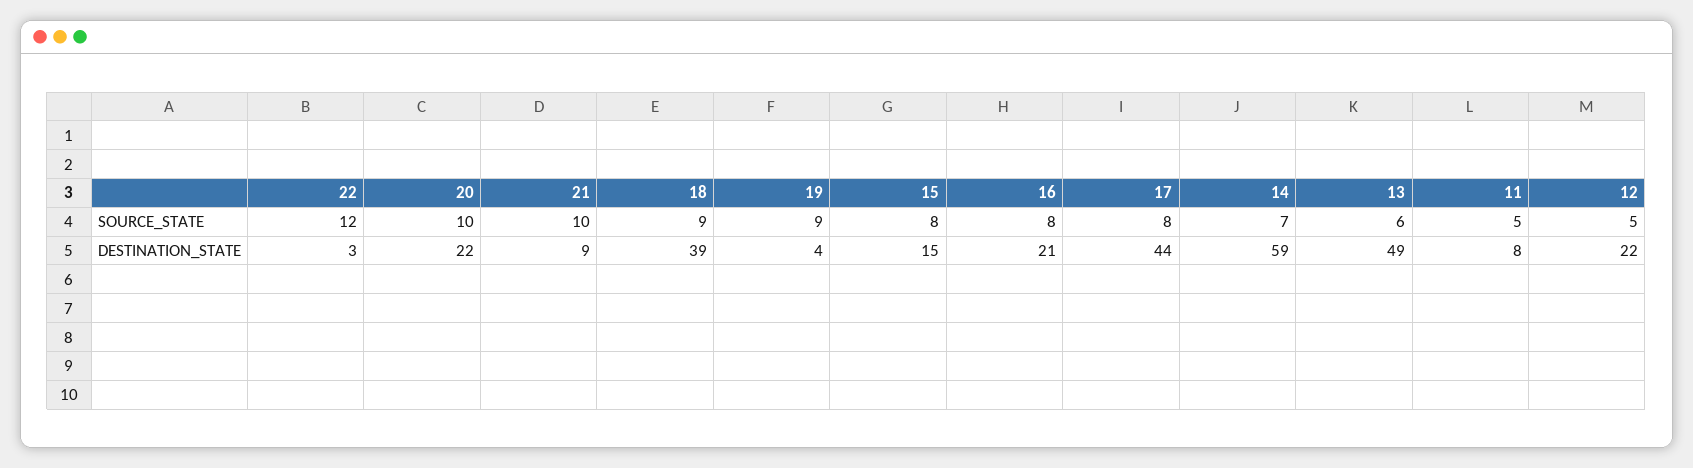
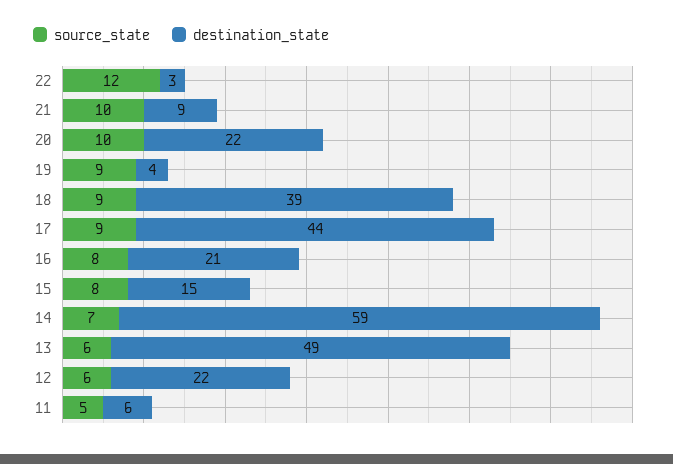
  {
    "SOURCE_STATE": {
      "22": 12,
      "20": 10,
      "21": 10,
      "18": 9,
      "19": 9,
      "15": 8,
      "16": 8,
-     "17": 8,
+     "17": 9,
      "14": 7,
      "13": 6,
      "11": 5,
-     "12": 5
+     "12": 6
    },
    "DESTINATION_STATE": {
      "22": 3,
      "20": 22,
      "21": 9,
      "18": 39,
      "19": 4,
      "15": 15,
      "16": 21,
      "17": 44,
      "14": 59,
      "13": 49,
-     "11": 8,
+     "11": 6,
      "12": 22
    }
  }

